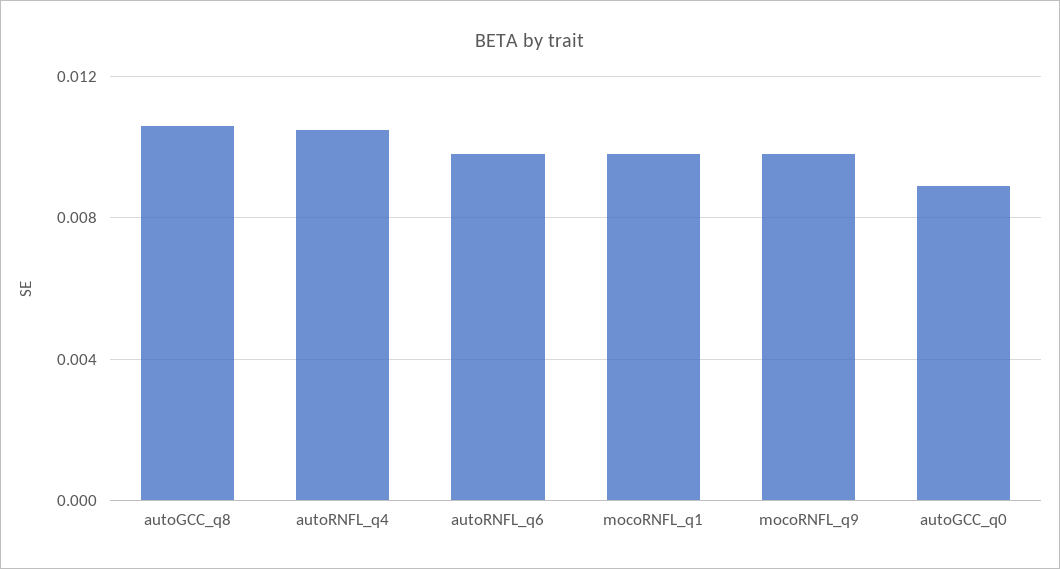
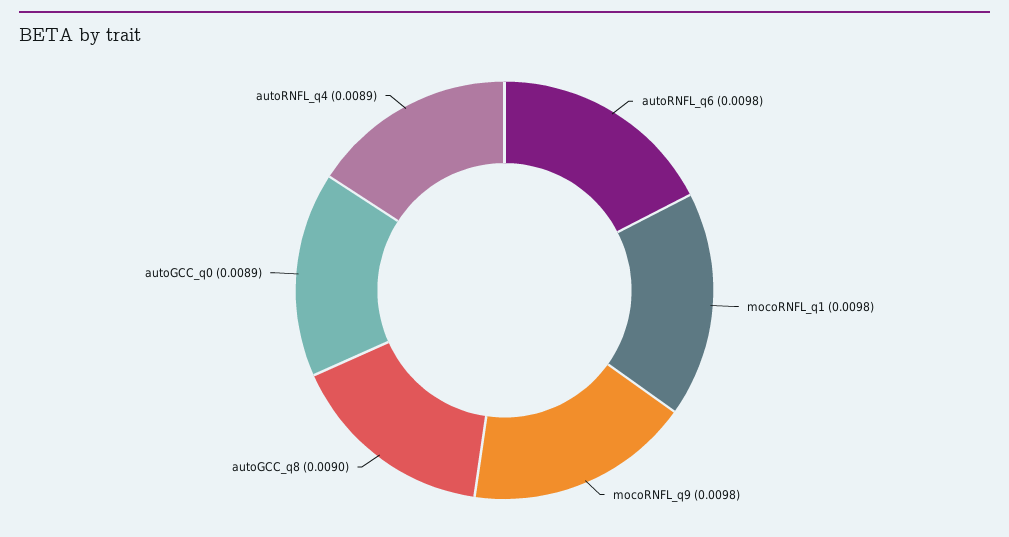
  {
-   "autoGCC_q8": 0.0105,
+   "autoGCC_q8": 0.009,
-   "autoRNFL_q4": 0.0105,
+   "autoRNFL_q4": 0.0089,
    "autoRNFL_q6": 0.0098,
    "mocoRNFL_q1": 0.0098,
    "mocoRNFL_q9": 0.0098,
    "autoGCC_q0": 0.0089
  }

